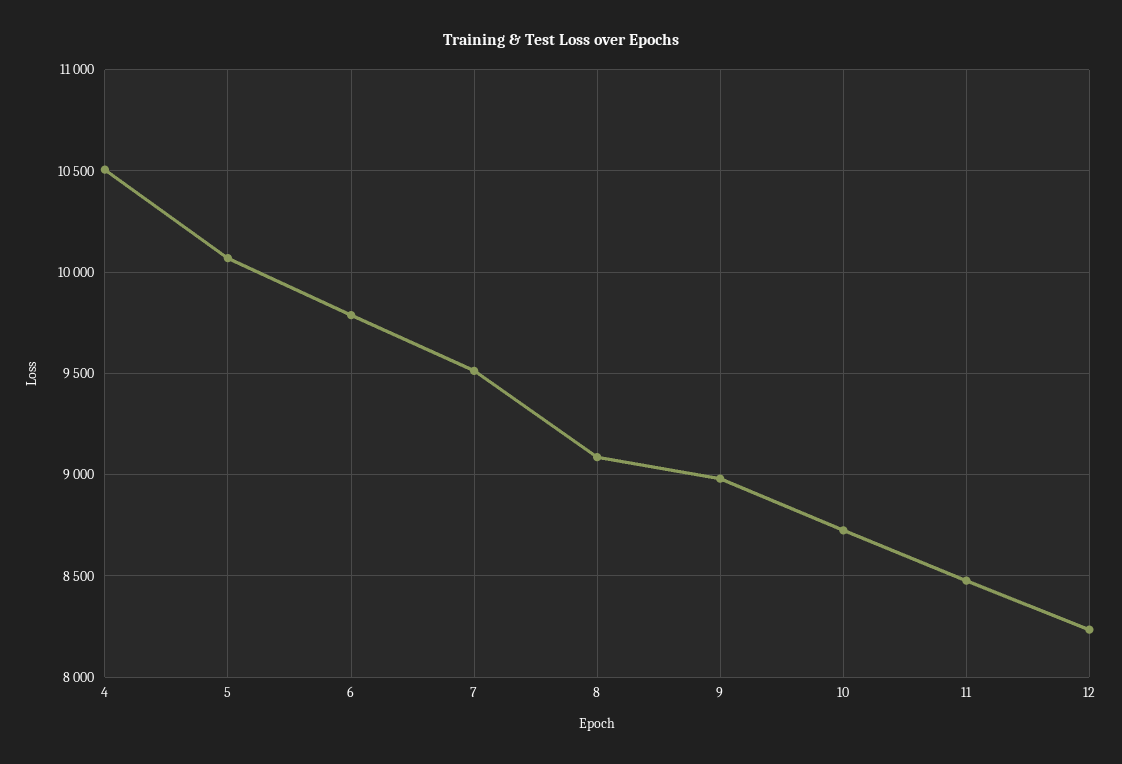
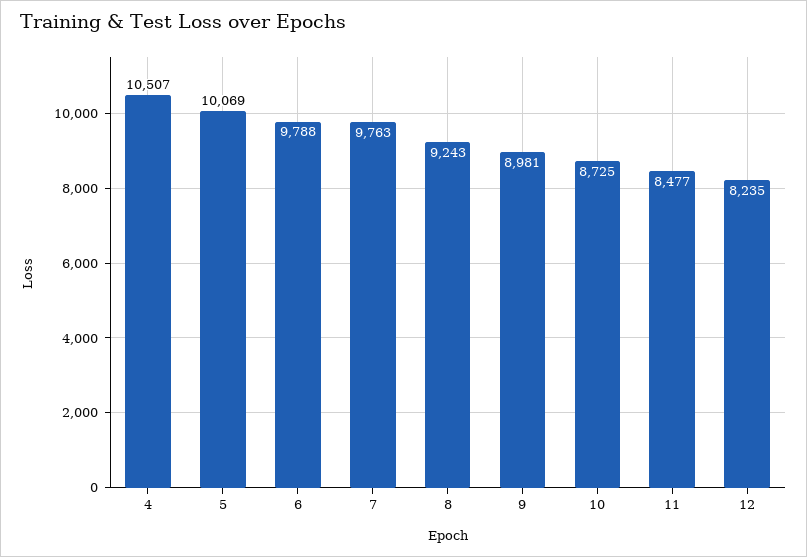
  {
    "4": 10507,
    "5": 10069,
    "6": 9788,
-   "7": 9500,
+   "7": 9763,
-   "8": 9100,
+   "8": 9243,
    "9": 8981,
    "10": 8725,
    "11": 8477,
    "12": 8235
  }

